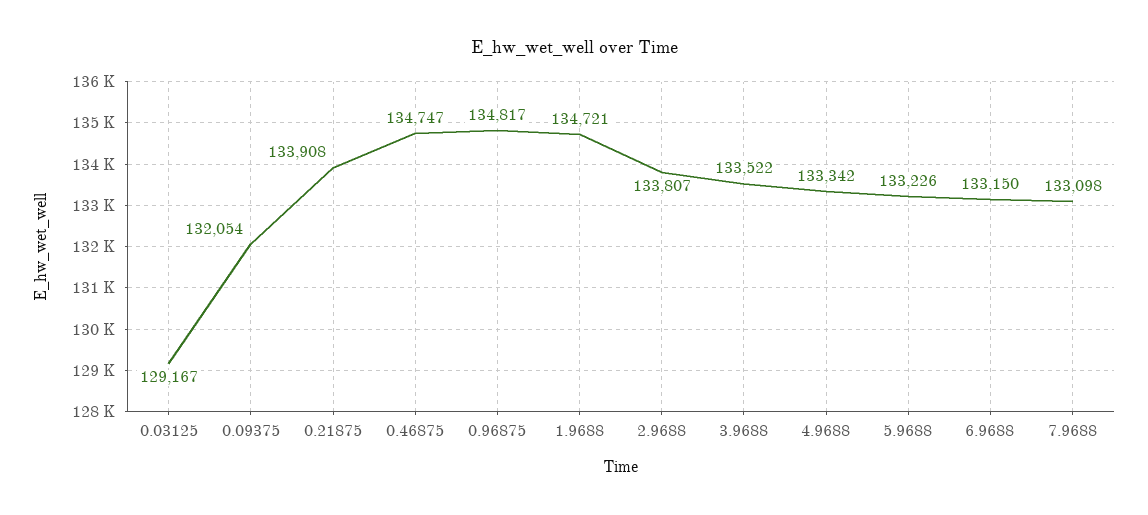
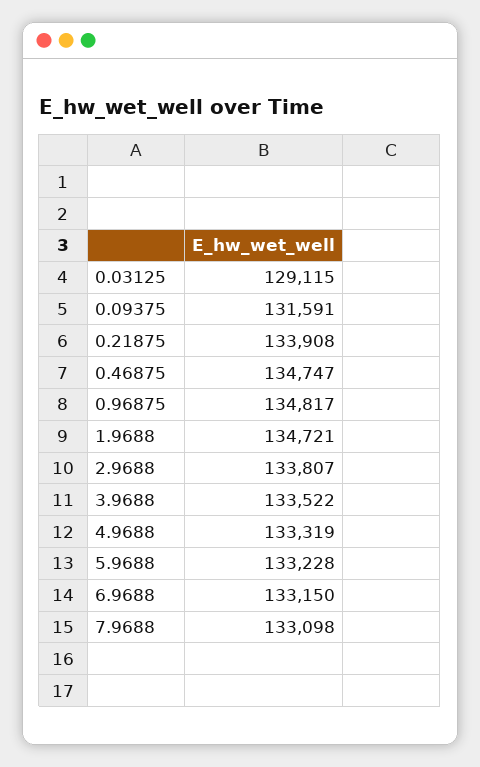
  {
-   "0.03125": 129167,
+   "0.03125": 129115,
-   "0.09375": 132054,
+   "0.09375": 131591,
    "0.21875": 133908,
    "0.46875": 134747,
    "0.96875": 134817,
    "1.9688": 134721,
    "2.9688": 133807,
    "3.9688": 133522,
-   "4.9688": 133342,
+   "4.9688": 133319,
-   "5.9688": 133226,
+   "5.9688": 133228,
    "6.9688": 133150,
    "7.9688": 133098
  }

